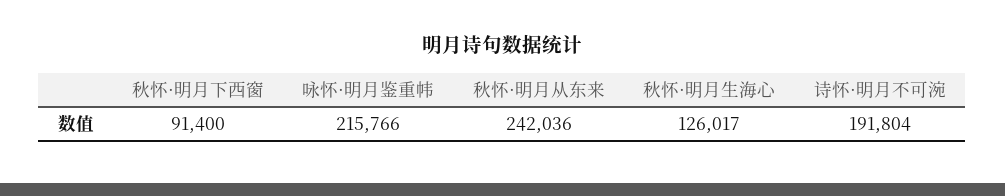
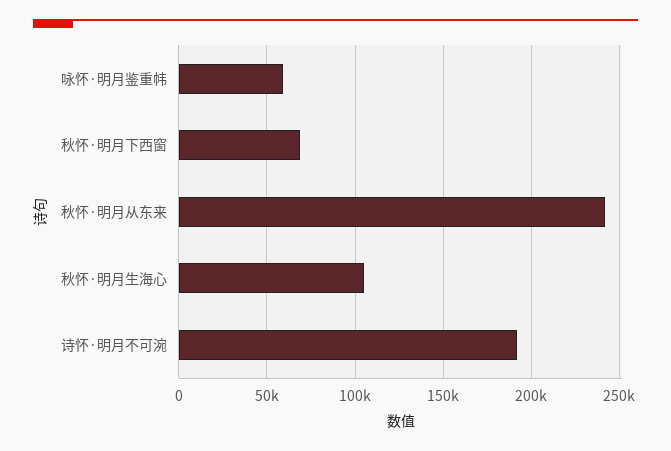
  {
-   "秋怀·明月下西窗": 91400,
+   "秋怀·明月下西窗": 70000,
-   "咏怀·明月鉴重帏": 215766,
+   "咏怀·明月鉴重帏": 60000,
    "秋怀·明月从东来": 242036,
-   "秋怀·明月生海心": 126017,
+   "秋怀·明月生海心": 105000,
    "诗怀·明月不可涴": 191804
  }

